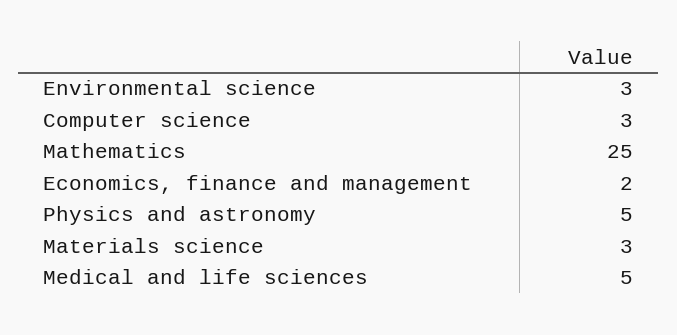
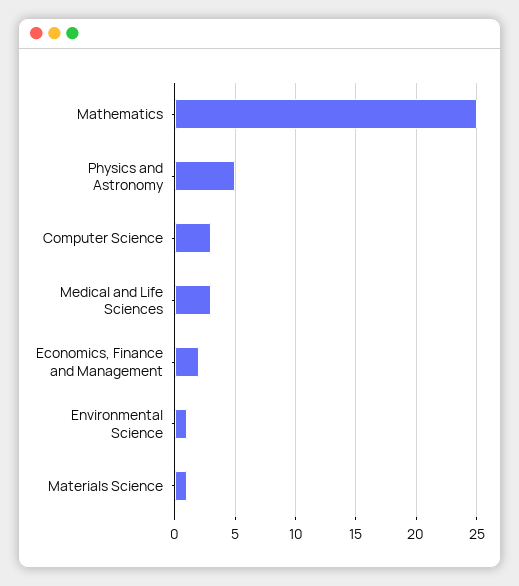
  {
-   "Environmental science": 3,
+   "Environmental science": 1,
    "Computer science": 3,
    "Mathematics": 25,
    "Economics, finance and management": 2,
    "Physics and astronomy": 5,
-   "Materials science": 3,
+   "Materials science": 1,
-   "Medical and life sciences": 5
+   "Medical and life sciences": 3
  }

